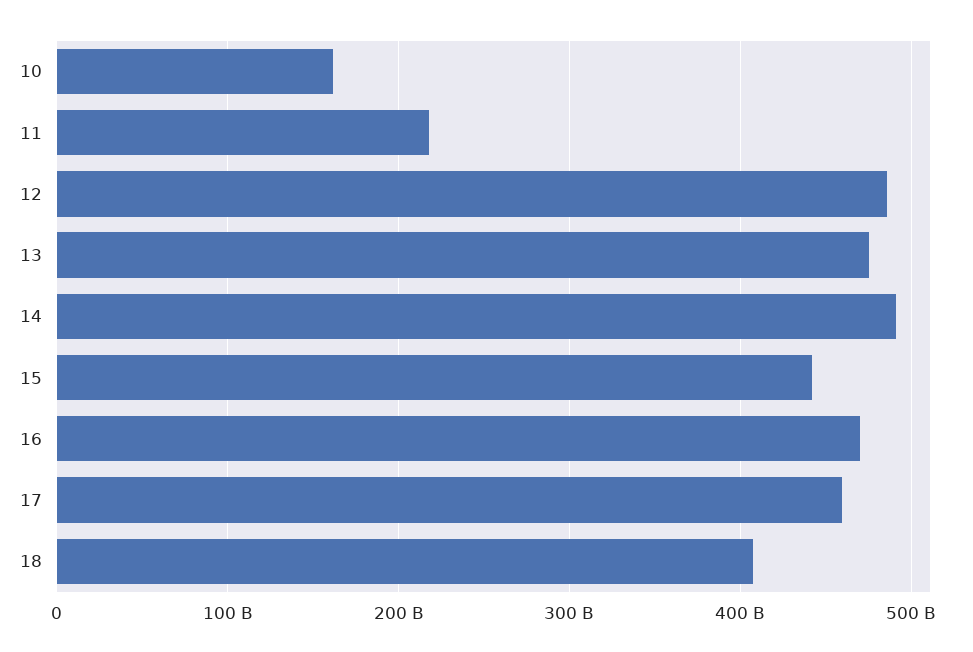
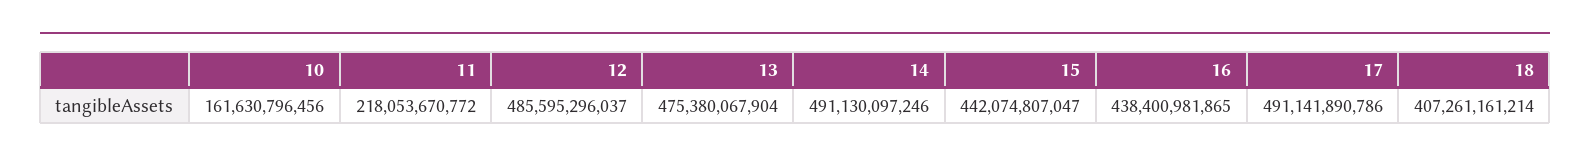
  {
    "10": 161630796456,
    "11": 218053670772,
    "12": 485595296037,
    "13": 475380067904,
    "14": 491130097246,
    "15": 442074807047,
-   "16": 470000000000,
+   "16": 438400981865,
-   "17": 460000000000,
+   "17": 491141890786,
    "18": 407261161214
  }

